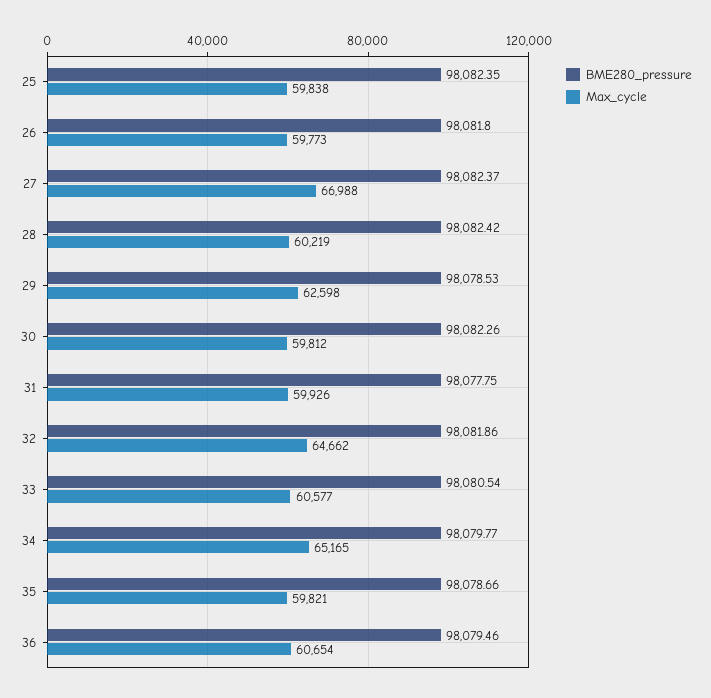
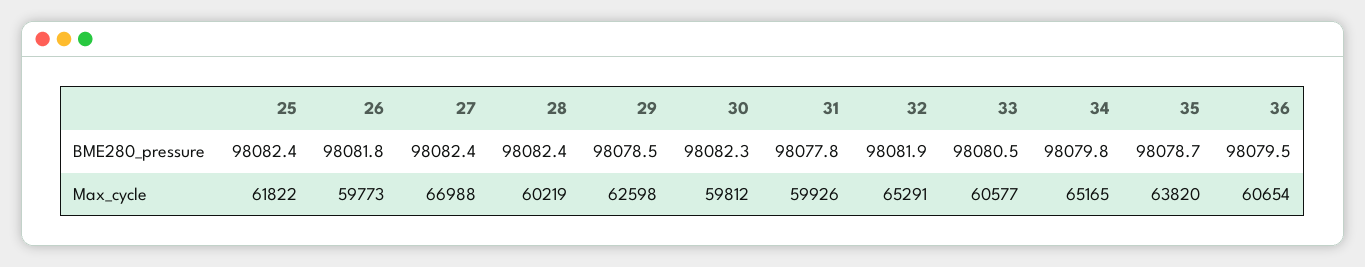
  {
    "BME280_pressure": {
      "25": 98082.35,
      "26": 98081.8,
      "27": 98082.37,
      "28": 98082.42,
      "29": 98078.53,
      "30": 98082.26,
      "31": 98077.75,
      "32": 98081.86,
      "33": 98080.54,
      "34": 98079.77,
      "35": 98078.66,
      "36": 98079.46
    },
    "Max_cycle": {
-     "25": 59838,
+     "25": 61822,
      "26": 59773,
      "27": 66988,
      "28": 60219,
      "29": 62598,
      "30": 59812,
      "31": 59926,
-     "32": 64662,
+     "32": 65291,
      "33": 60577,
      "34": 65165,
-     "35": 59821,
+     "35": 63820,
      "36": 60654
    }
  }

